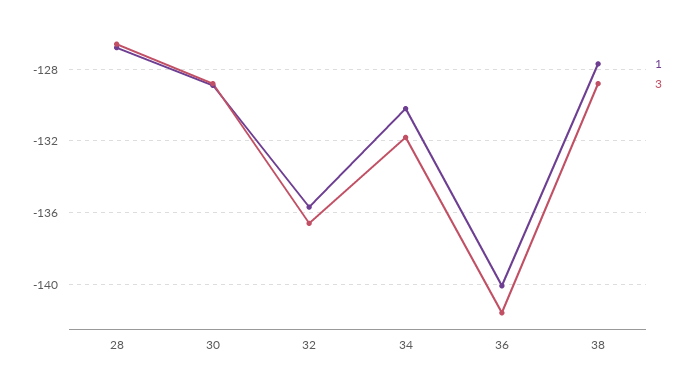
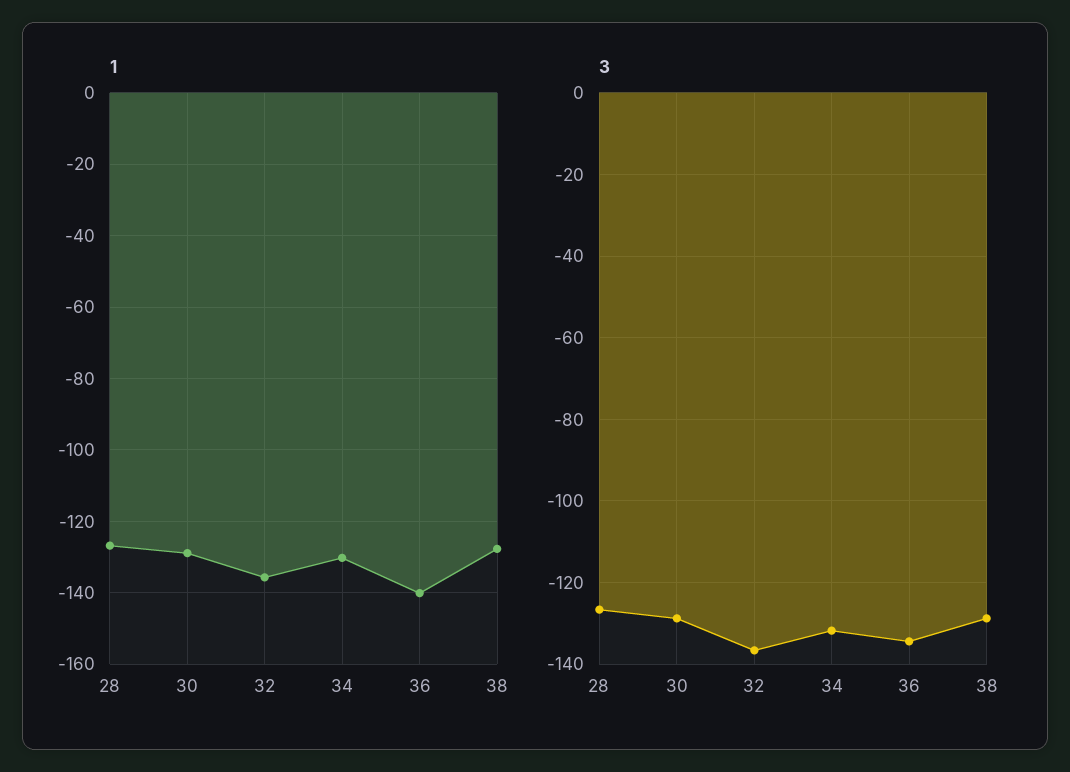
  {
    "1": {
      "28": -127,
      "30": -129,
      "32": -135.5,
      "34": -130,
      "36": -140,
      "38": -127.5
    },
    "3": {
      "28": -126.5,
      "30": -129,
      "32": -136.5,
      "34": -132,
-     "36": -141.5,
+     "36": -134,
      "38": -129
    }
  }

